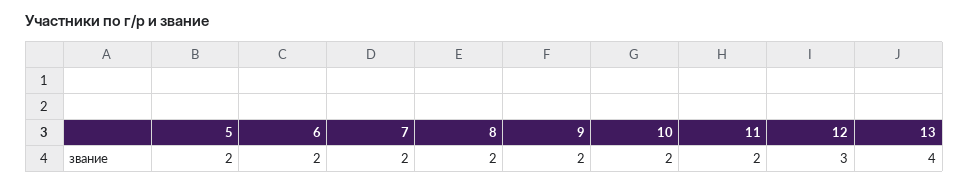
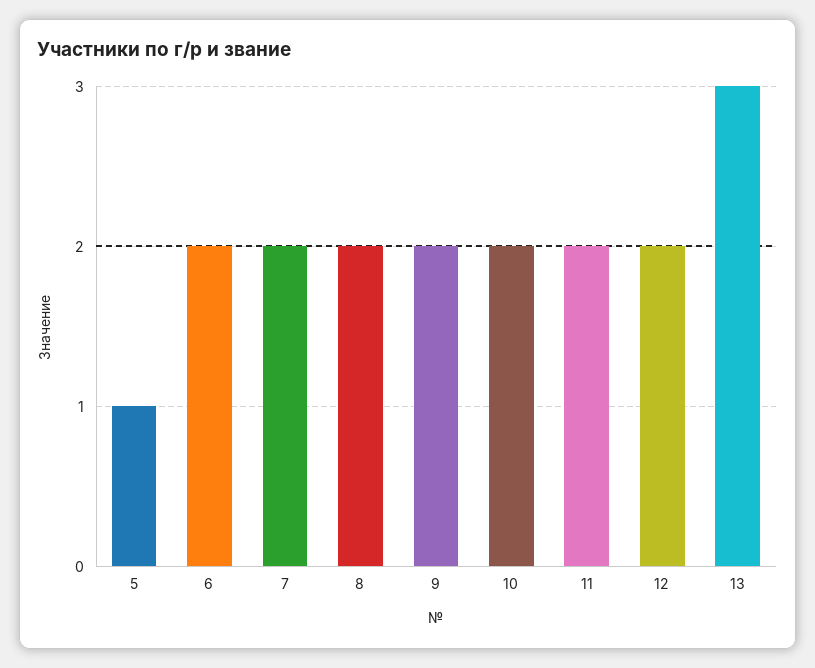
  {
-   "5": 2,
+   "5": 1,
    "6": 2,
    "7": 2,
    "8": 2,
    "9": 2,
    "10": 2,
    "11": 2,
-   "12": 3,
+   "12": 2,
-   "13": 4
+   "13": 3
  }

